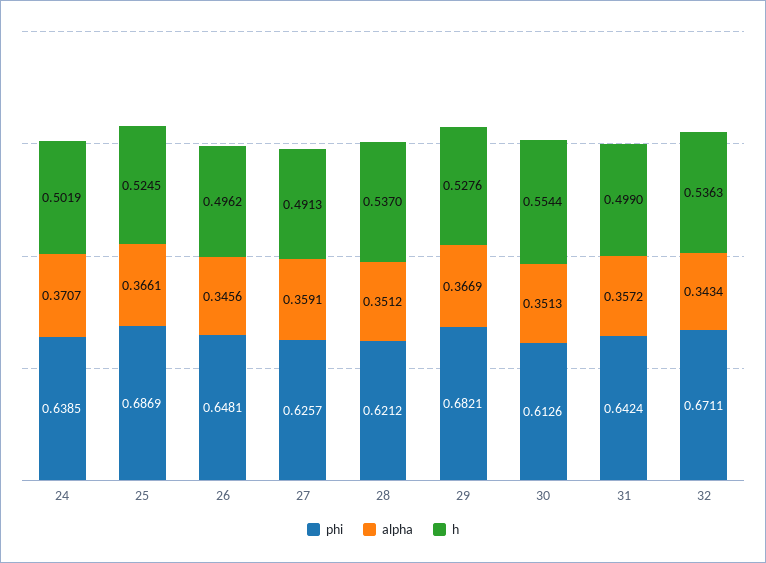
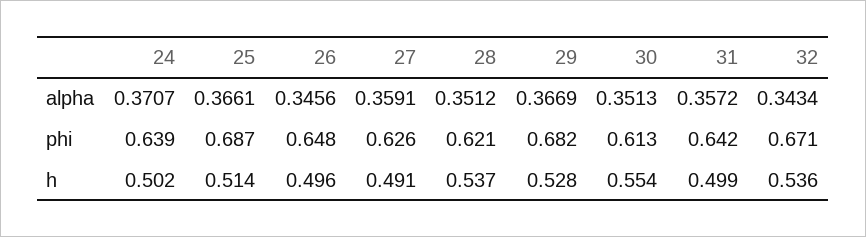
  {
    "phi": {
      "24": 0.6385,
      "25": 0.6869,
      "26": 0.6481,
      "27": 0.6257,
      "28": 0.6212,
      "29": 0.6821,
      "30": 0.6126,
      "31": 0.6424,
      "32": 0.6711
    },
    "alpha": {
      "24": 0.3707,
      "25": 0.3661,
      "26": 0.3456,
      "27": 0.3591,
      "28": 0.3512,
      "29": 0.3669,
      "30": 0.3513,
      "31": 0.3572,
      "32": 0.3434
    },
    "h": {
      "24": 0.5019,
-     "25": 0.5245,
+     "25": 0.514,
      "26": 0.4962,
      "27": 0.4913,
      "28": 0.537,
      "29": 0.5276,
      "30": 0.5544,
      "31": 0.499,
      "32": 0.5363
    }
  }

